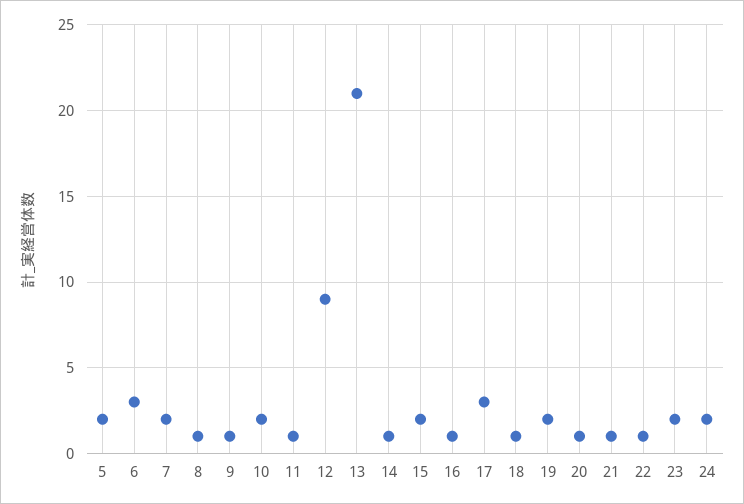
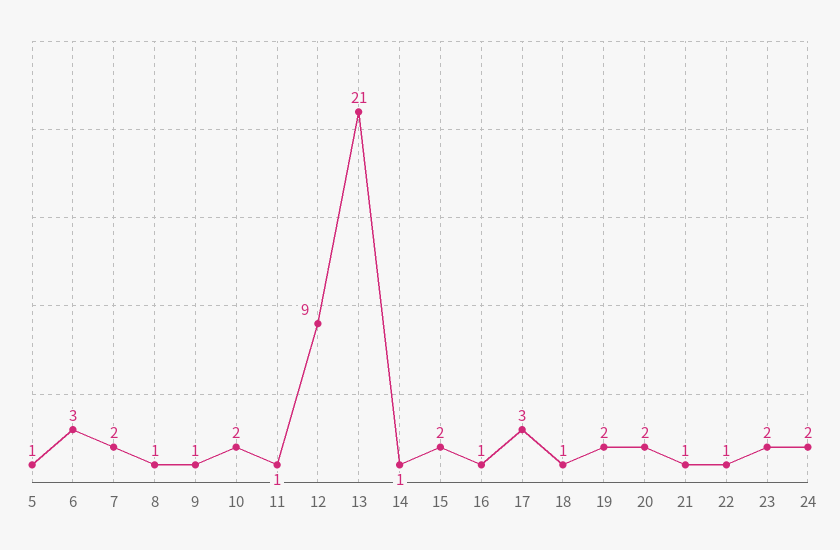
  {
-   "5": 2,
+   "5": 1,
    "6": 3,
    "7": 2,
    "8": 1,
    "9": 1,
    "10": 2,
    "11": 1,
    "12": 9,
    "13": 21,
    "14": 1,
    "15": 2,
    "16": 1,
    "17": 3,
    "18": 1,
    "19": 2,
-   "20": 1,
+   "20": 2,
    "21": 1,
    "22": 1,
    "23": 2,
    "24": 2
  }

